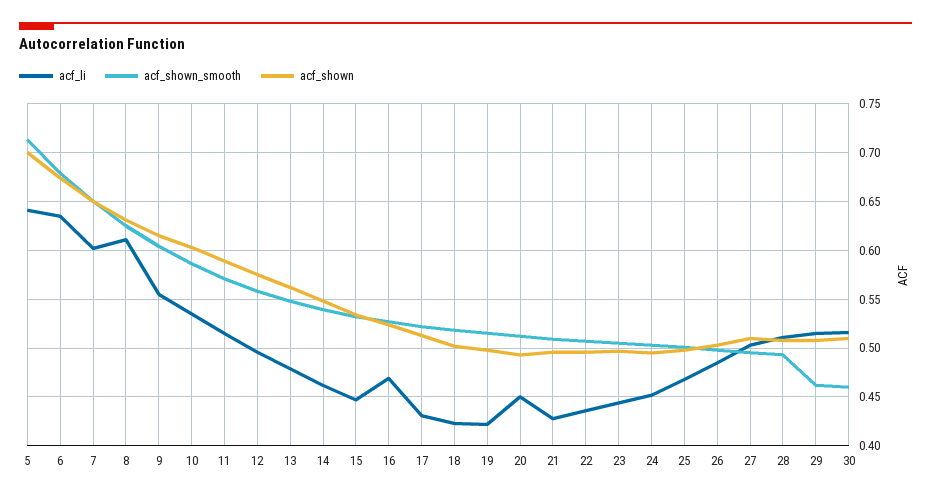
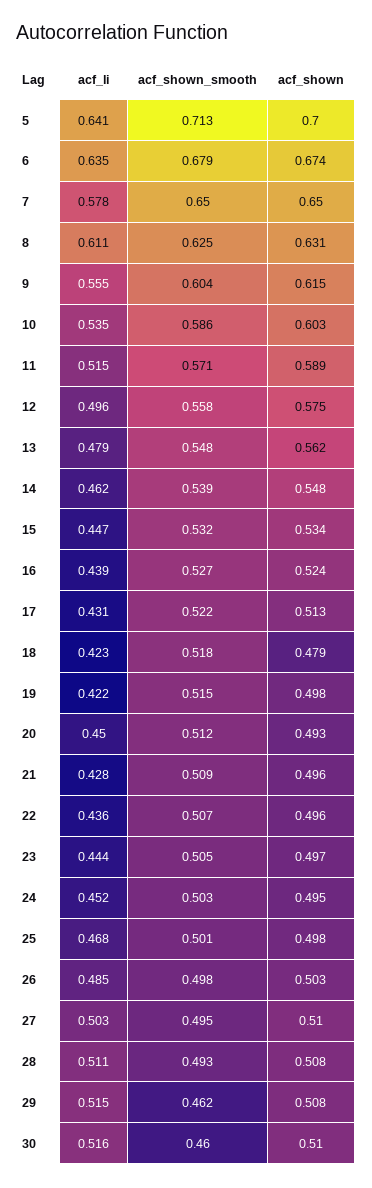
  {
    "acf_li": {
      "5": 0.641,
      "6": 0.635,
-     "7": 0.6,
+     "7": 0.578,
      "8": 0.611,
      "9": 0.555,
      "10": 0.535,
      "11": 0.515,
      "12": 0.496,
      "13": 0.479,
      "14": 0.462,
      "15": 0.447,
-     "16": 0.47,
+     "16": 0.439,
      "17": 0.431,
      "18": 0.423,
      "19": 0.422,
      "20": 0.45,
      "21": 0.428,
      "22": 0.436,
      "23": 0.444,
      "24": 0.452,
      "25": 0.468,
      "26": 0.485,
      "27": 0.503,
      "28": 0.511,
      "29": 0.515,
      "30": 0.516
    },
    "acf_shown_smooth": {
      "5": 0.713,
      "6": 0.679,
      "7": 0.65,
      "8": 0.625,
      "9": 0.604,
      "10": 0.586,
      "11": 0.571,
      "12": 0.558,
      "13": 0.548,
      "14": 0.539,
      "15": 0.532,
      "16": 0.527,
      "17": 0.522,
      "18": 0.518,
      "19": 0.515,
      "20": 0.512,
      "21": 0.509,
      "22": 0.507,
      "23": 0.505,
      "24": 0.503,
      "25": 0.501,
      "26": 0.498,
      "27": 0.495,
      "28": 0.493,
      "29": 0.462,
      "30": 0.46
    },
    "acf_shown": {
      "5": 0.7,
      "6": 0.674,
      "7": 0.65,
      "8": 0.631,
      "9": 0.615,
      "10": 0.603,
      "11": 0.589,
      "12": 0.575,
      "13": 0.562,
      "14": 0.548,
      "15": 0.534,
      "16": 0.524,
      "17": 0.513,
-     "18": 0.5,
+     "18": 0.479,
      "19": 0.498,
      "20": 0.493,
      "21": 0.496,
      "22": 0.496,
      "23": 0.497,
      "24": 0.495,
      "25": 0.498,
      "26": 0.503,
      "27": 0.51,
      "28": 0.508,
      "29": 0.508,
      "30": 0.51
    }
  }

